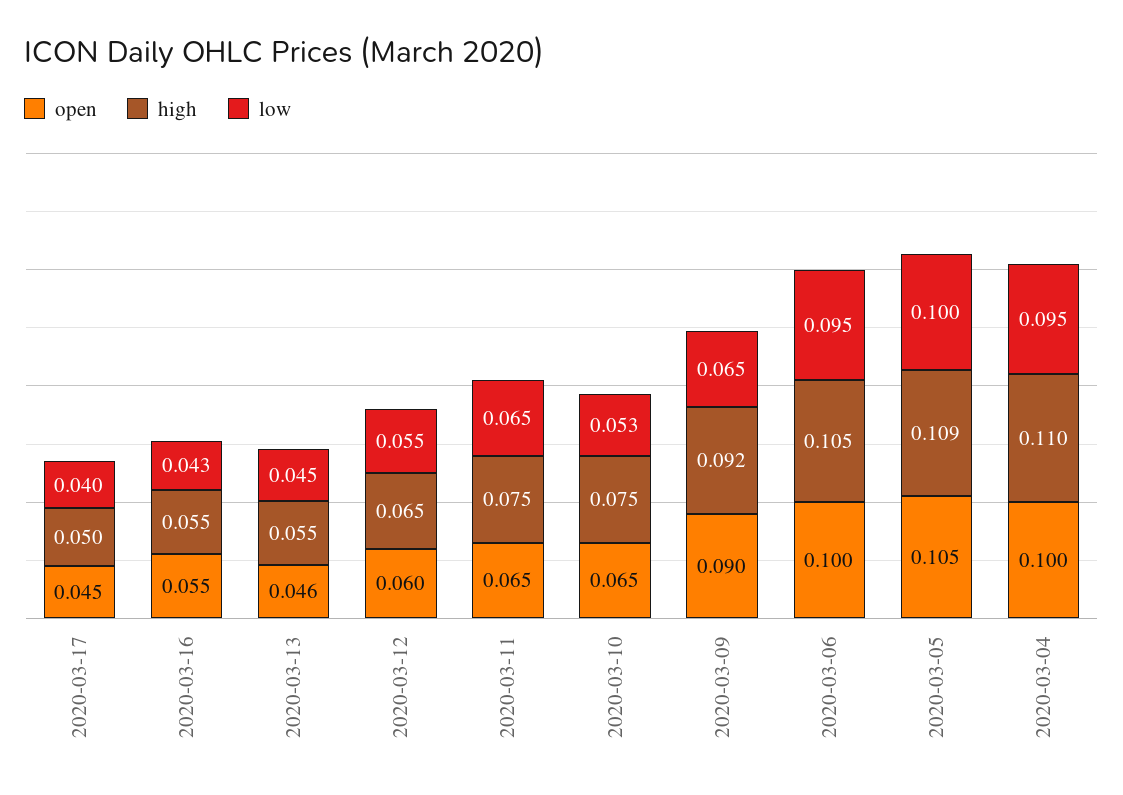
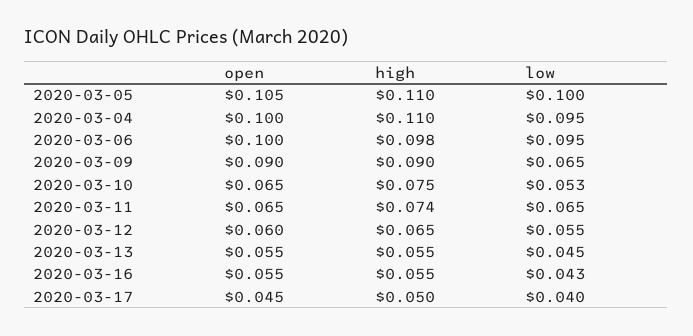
  {
    "open": {
      "2020-03-17": 0.045,
      "2020-03-16": 0.055,
-     "2020-03-13": 0.046,
+     "2020-03-13": 0.055,
      "2020-03-12": 0.06,
      "2020-03-11": 0.065,
      "2020-03-10": 0.065,
      "2020-03-09": 0.09,
      "2020-03-06": 0.1,
      "2020-03-05": 0.105,
      "2020-03-04": 0.1
    },
    "high": {
      "2020-03-17": 0.05,
      "2020-03-16": 0.055,
      "2020-03-13": 0.055,
      "2020-03-12": 0.065,
-     "2020-03-11": 0.075,
+     "2020-03-11": 0.074,
      "2020-03-10": 0.075,
-     "2020-03-09": 0.092,
+     "2020-03-09": 0.09,
-     "2020-03-06": 0.105,
+     "2020-03-06": 0.098,
-     "2020-03-05": 0.109,
+     "2020-03-05": 0.11,
      "2020-03-04": 0.11
    },
    "low": {
      "2020-03-17": 0.04,
      "2020-03-16": 0.043,
      "2020-03-13": 0.045,
      "2020-03-12": 0.055,
      "2020-03-11": 0.065,
      "2020-03-10": 0.053,
      "2020-03-09": 0.065,
      "2020-03-06": 0.095,
      "2020-03-05": 0.1,
      "2020-03-04": 0.095
    }
  }

